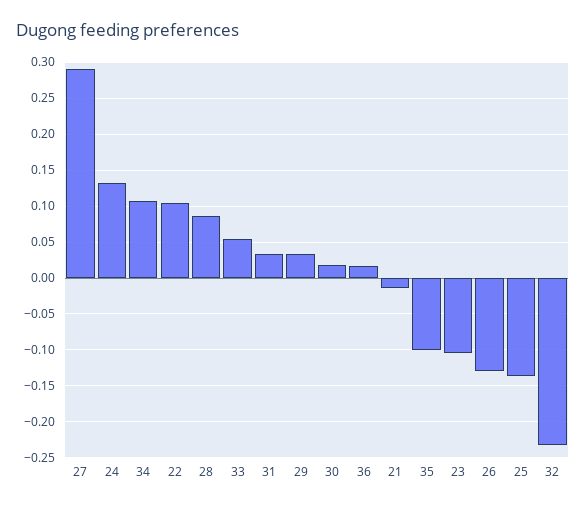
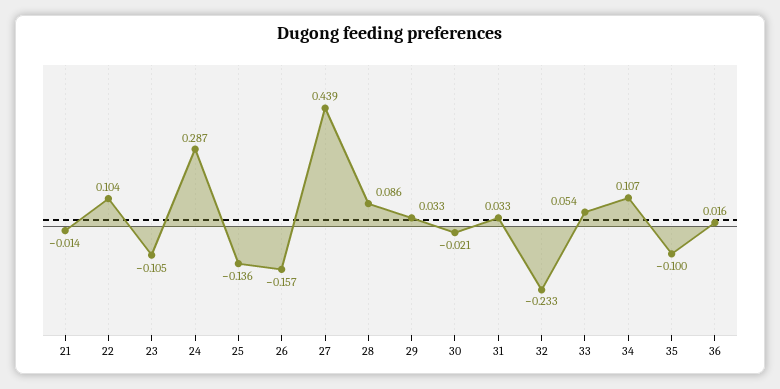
  {
-   "27": 0.29,
+   "27": 0.439,
-   "24": 0.13,
+   "24": 0.287,
    "34": 0.107,
    "22": 0.104,
    "28": 0.086,
    "33": 0.054,
    "31": 0.033,
    "29": 0.033,
-   "30": 0.02,
+   "30": -0.021,
    "36": 0.016,
    "21": -0.014,
    "35": -0.1,
    "23": -0.105,
-   "26": -0.13,
+   "26": -0.157,
    "25": -0.136,
    "32": -0.233
  }

